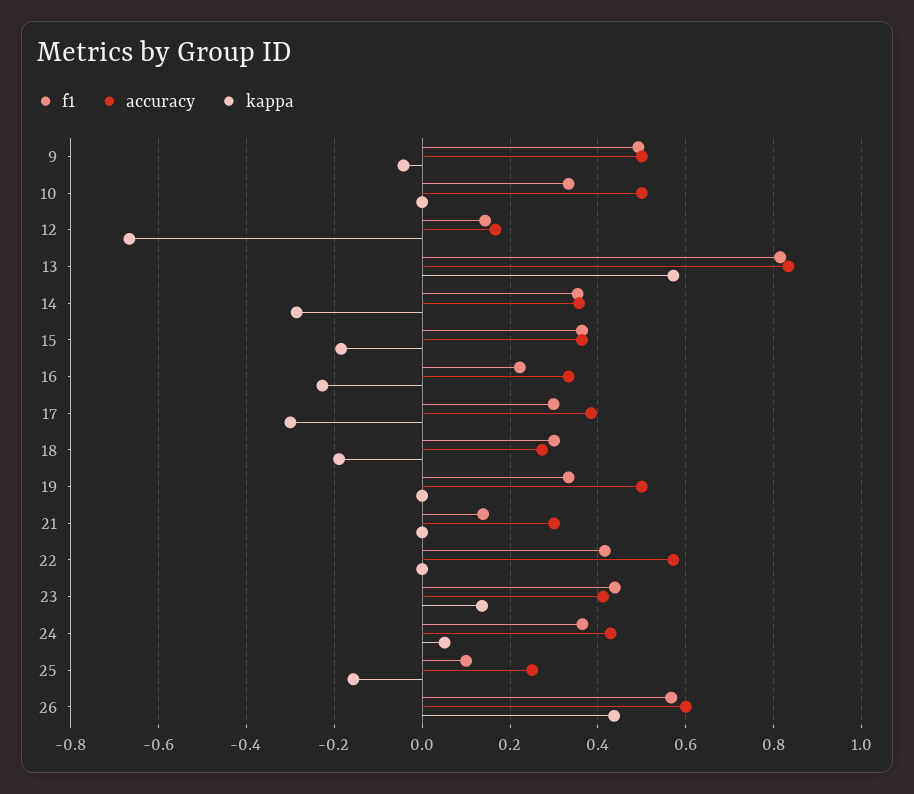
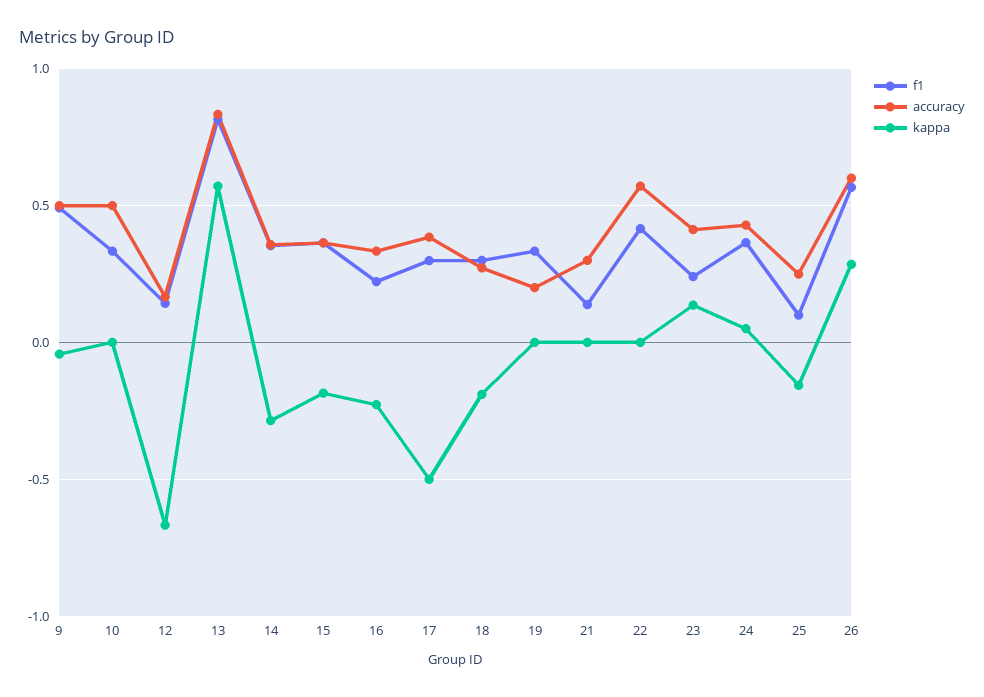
  {
    "f1": {
      "9": 0.5,
      "10": 0.34,
      "12": 0.14,
      "13": 0.82,
      "14": 0.36,
      "15": 0.36,
      "16": 0.22,
      "17": 0.3,
      "18": 0.3,
      "19": 0.34,
      "21": 0.14,
      "22": 0.42,
-     "23": 0.44,
+     "23": 0.25,
      "24": 0.36,
      "25": 0.1,
      "26": 0.56
    },
    "accuracy": {
      "9": 0.5,
      "10": 0.5,
      "12": 0.16,
      "13": 0.84,
      "14": 0.36,
      "15": 0.36,
      "16": 0.34,
      "17": 0.38,
      "18": 0.28,
-     "19": 0.5,
+     "19": 0.2,
      "21": 0.3,
      "22": 0.58,
      "23": 0.42,
      "24": 0.42,
      "25": 0.26,
      "26": 0.6
    },
    "kappa": {
      "9": -0.04,
      "10": 0,
      "12": -0.66,
      "13": 0.58,
      "14": -0.28,
      "15": -0.18,
      "16": -0.22,
-     "17": -0.3,
+     "17": -0.5,
      "18": -0.18,
      "19": 0,
      "21": 0,
      "22": 0,
      "23": 0.14,
      "24": 0.06,
      "25": -0.16,
-     "26": 0.44
+     "26": 0.3
    }
  }

